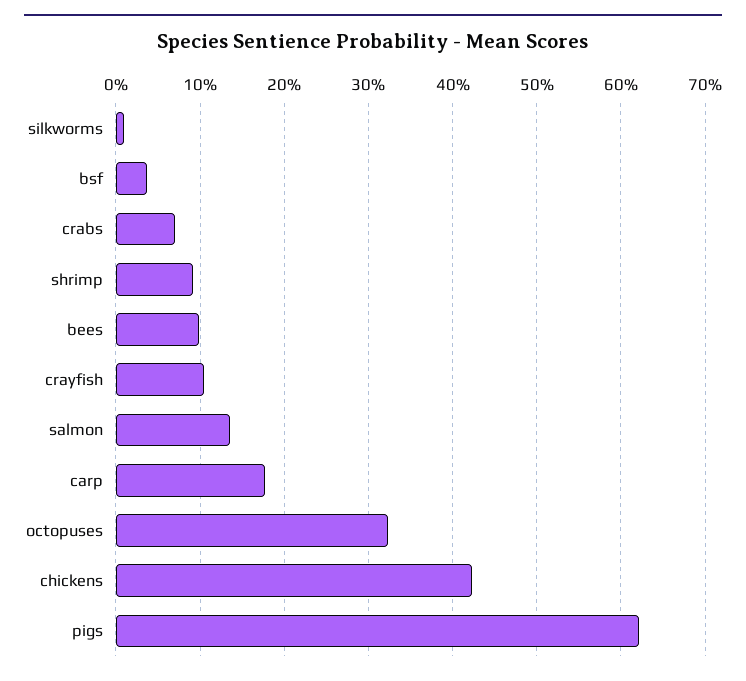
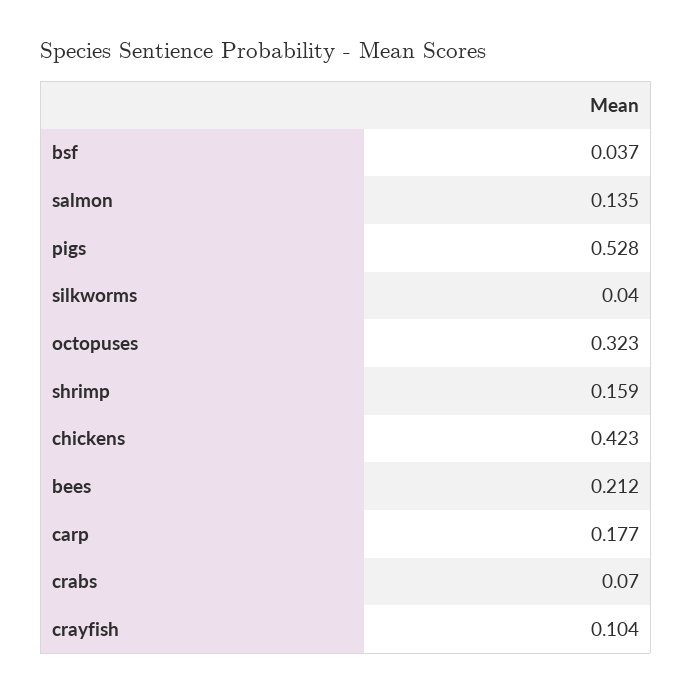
  {
-   "silkworms": 0.01,
+   "silkworms": 0.04,
    "bsf": 0.037,
    "crabs": 0.07,
-   "shrimp": 0.09,
+   "shrimp": 0.159,
-   "bees": 0.1,
+   "bees": 0.212,
    "crayfish": 0.104,
    "salmon": 0.135,
    "carp": 0.177,
    "octopuses": 0.323,
    "chickens": 0.423,
-   "pigs": 0.62
+   "pigs": 0.528
  }

